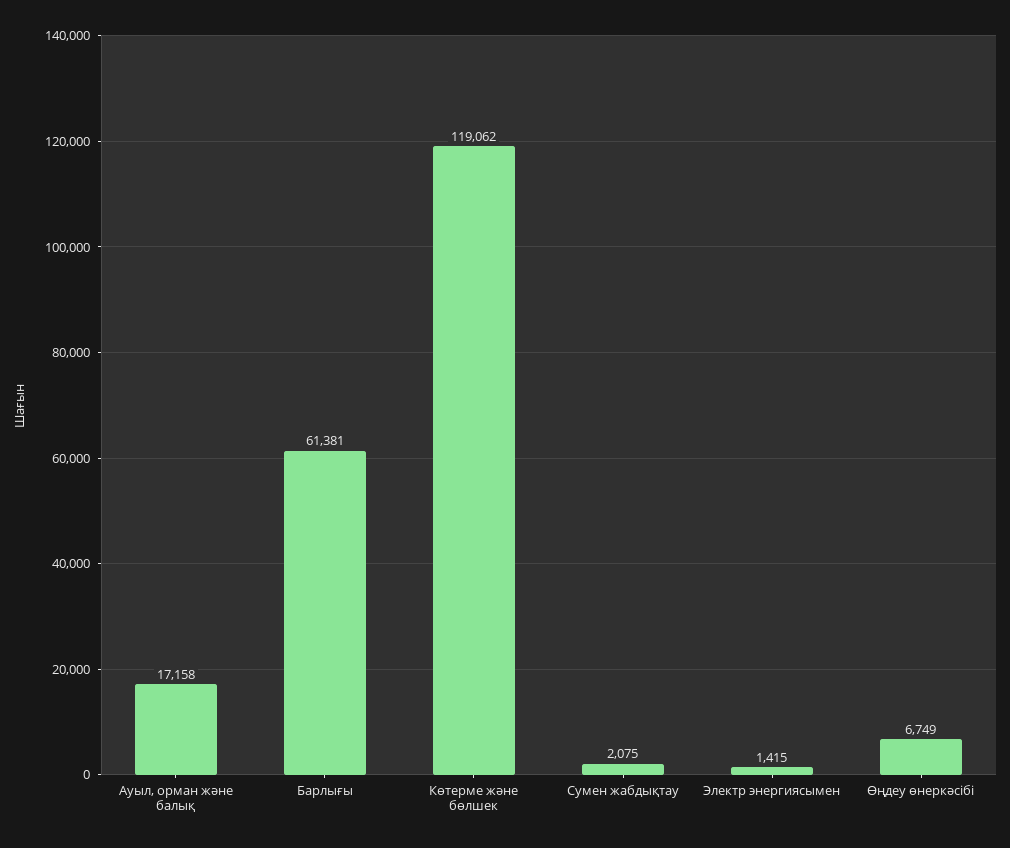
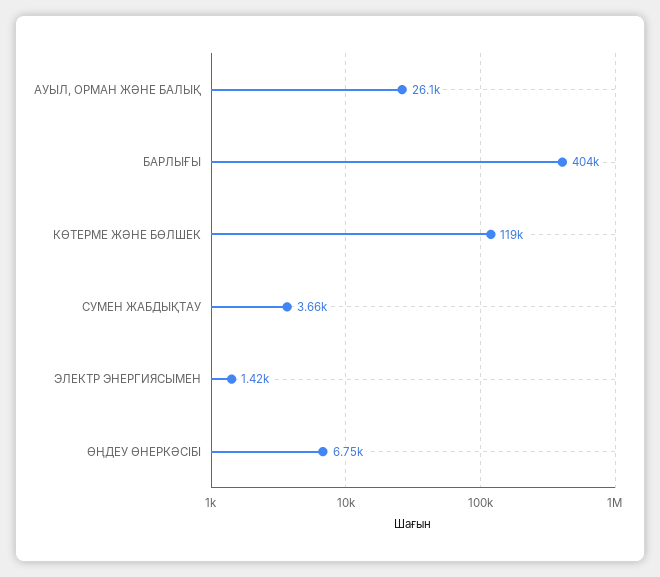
  {
-   "Ауыл, орман және балық": 17158,
+   "Ауыл, орман және балық": 26100,
-   "Барлығы": 61381,
+   "Барлығы": 404000,
    "Көтерме және бөлшек": 119062,
-   "Сумен жабдықтау": 2075,
+   "Сумен жабдықтау": 3660,
    "Электр энергиясымен": 1415,
    "Өңдеу өнеркәсібі": 6749
  }

